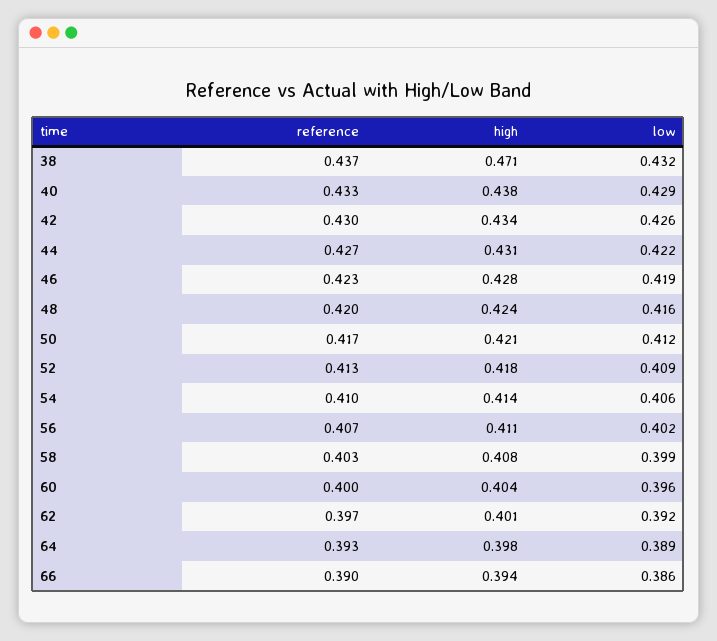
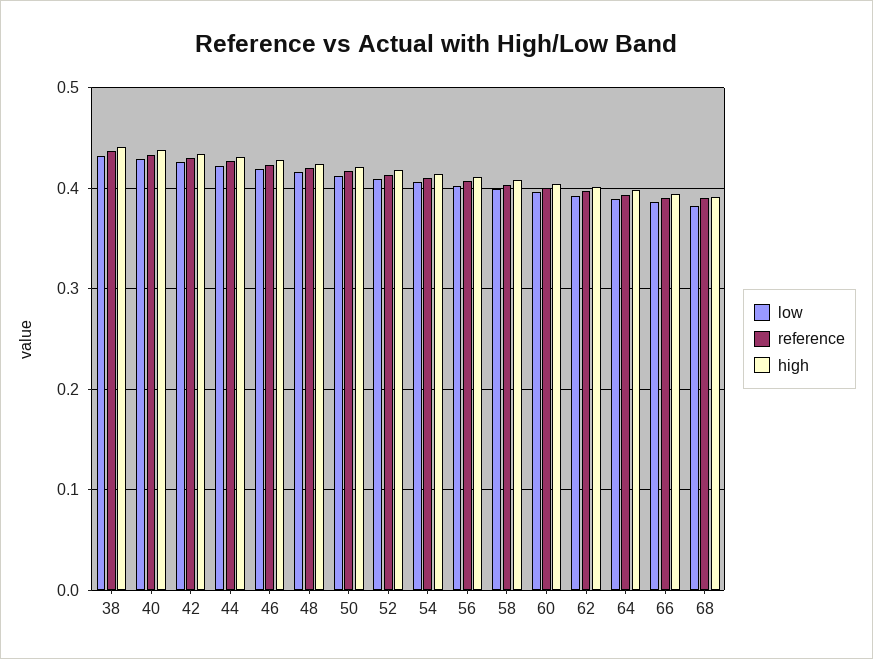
  {
    "reference": {
      "38": 0.437,
      "40": 0.433,
      "42": 0.43,
      "44": 0.427,
      "46": 0.423,
      "48": 0.42,
      "50": 0.417,
      "52": 0.413,
      "54": 0.41,
      "56": 0.407,
      "58": 0.403,
      "60": 0.4,
      "62": 0.397,
      "64": 0.393,
-     "66": 0.39
+     "66": 0.39,
+     "68": 0.39
    },
    "high": {
-     "38": 0.471,
+     "38": 0.44,
      "40": 0.438,
      "42": 0.434,
      "44": 0.431,
      "46": 0.428,
      "48": 0.424,
      "50": 0.421,
      "52": 0.418,
      "54": 0.414,
      "56": 0.411,
      "58": 0.408,
      "60": 0.404,
      "62": 0.401,
      "64": 0.398,
-     "66": 0.394
+     "66": 0.394,
+     "68": 0.39
    },
    "low": {
      "38": 0.432,
      "40": 0.429,
      "42": 0.426,
      "44": 0.422,
      "46": 0.419,
      "48": 0.416,
      "50": 0.412,
      "52": 0.409,
      "54": 0.406,
      "56": 0.402,
      "58": 0.399,
      "60": 0.396,
      "62": 0.392,
      "64": 0.389,
-     "66": 0.386
+     "66": 0.386,
+     "68": 0.38
    }
  }

